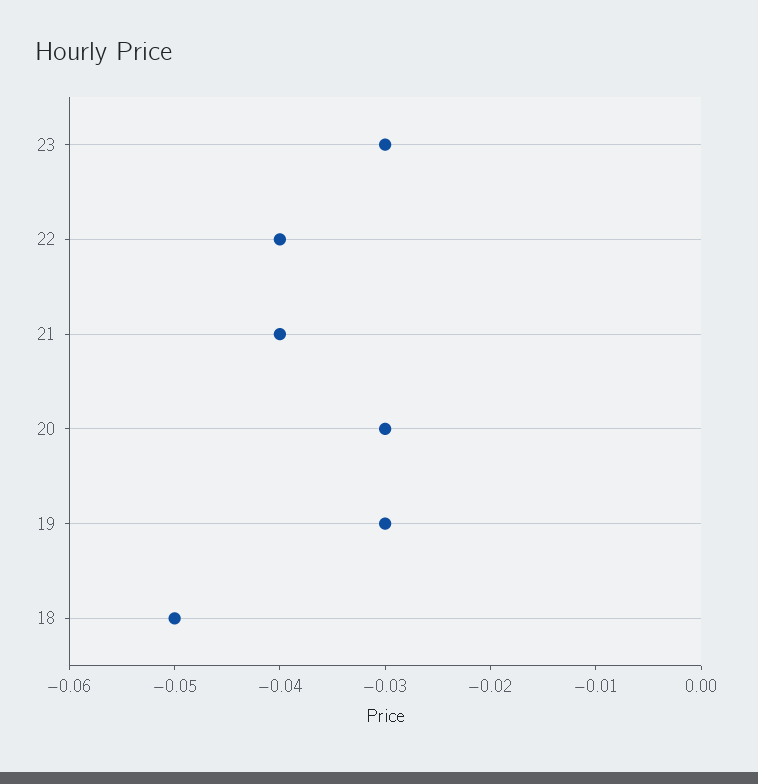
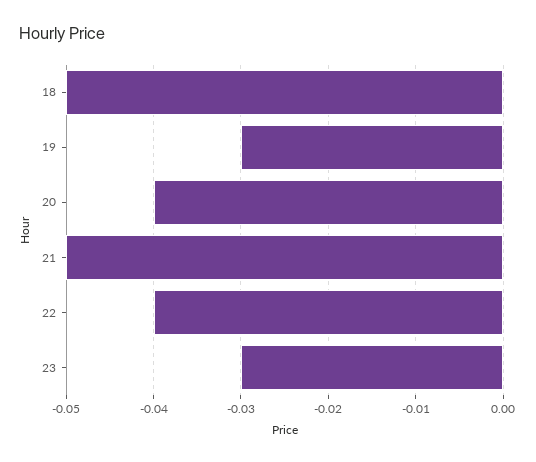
  {
    "23": -0.03,
    "22": -0.04,
-   "21": -0.04,
+   "21": -0.05,
-   "20": -0.03,
+   "20": -0.04,
    "19": -0.03,
    "18": -0.05
  }

